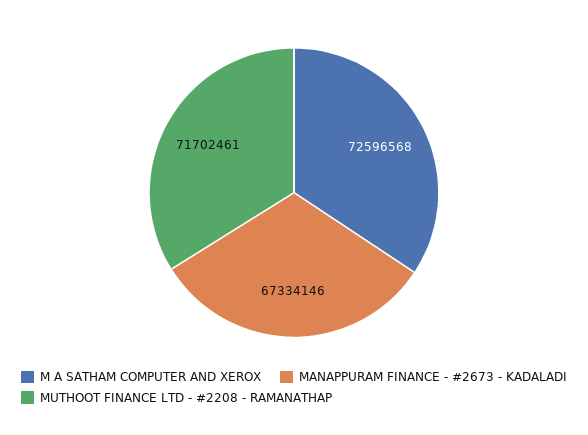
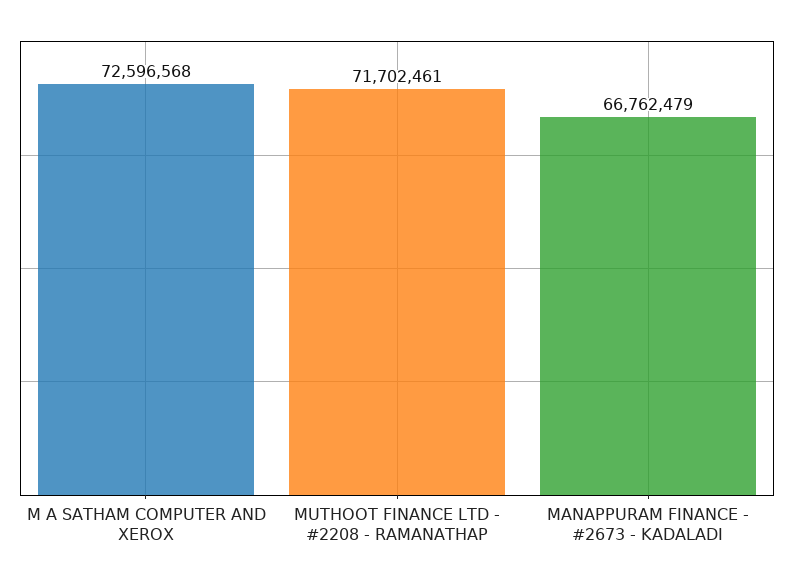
  {
    "M A SATHAM COMPUTER AND XEROX": 72596568,
-   "MANAPPURAM FINANCE - #2673 - KADALADI": 67334146,
+   "MANAPPURAM FINANCE - #2673 - KADALADI": 66762479,
    "MUTHOOT FINANCE LTD - #2208 - RAMANATHAP": 71702461
  }

